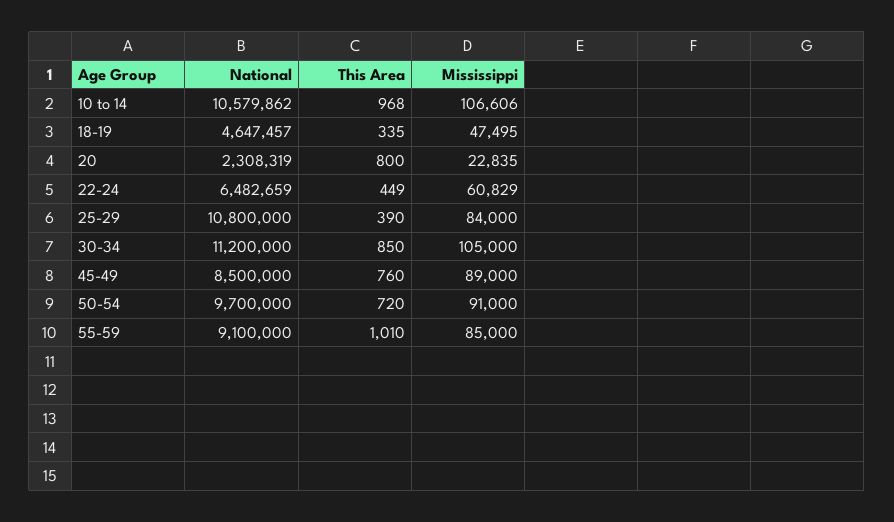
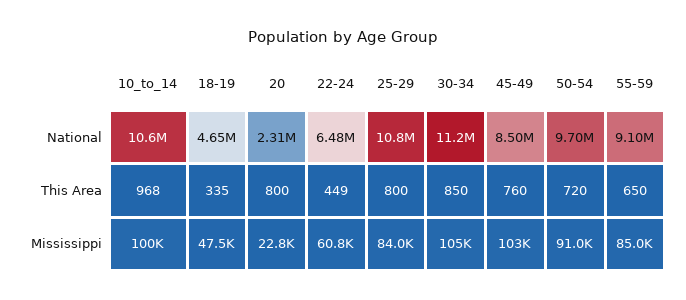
  {
    "National": {
      "10 to 14": 10579862,
      "18-19": 4647457,
      "20": 2308319,
      "22-24": 6482659,
      "25-29": 10800000,
      "30-34": 11200000,
      "45-49": 8500000,
      "50-54": 9700000,
      "55-59": 9100000
    },
    "This Area": {
      "10 to 14": 968,
      "18-19": 335,
      "20": 800,
      "22-24": 449,
-     "25-29": 390,
+     "25-29": 800,
      "30-34": 850,
      "45-49": 760,
      "50-54": 720,
-     "55-59": 1010
+     "55-59": 650
    },
    "Mississippi": {
-     "10 to 14": 106606,
+     "10 to 14": 100000,
      "18-19": 47495,
      "20": 22835,
      "22-24": 60829,
      "25-29": 84000,
      "30-34": 105000,
-     "45-49": 89000,
+     "45-49": 103000,
      "50-54": 91000,
      "55-59": 85000
    }
  }

